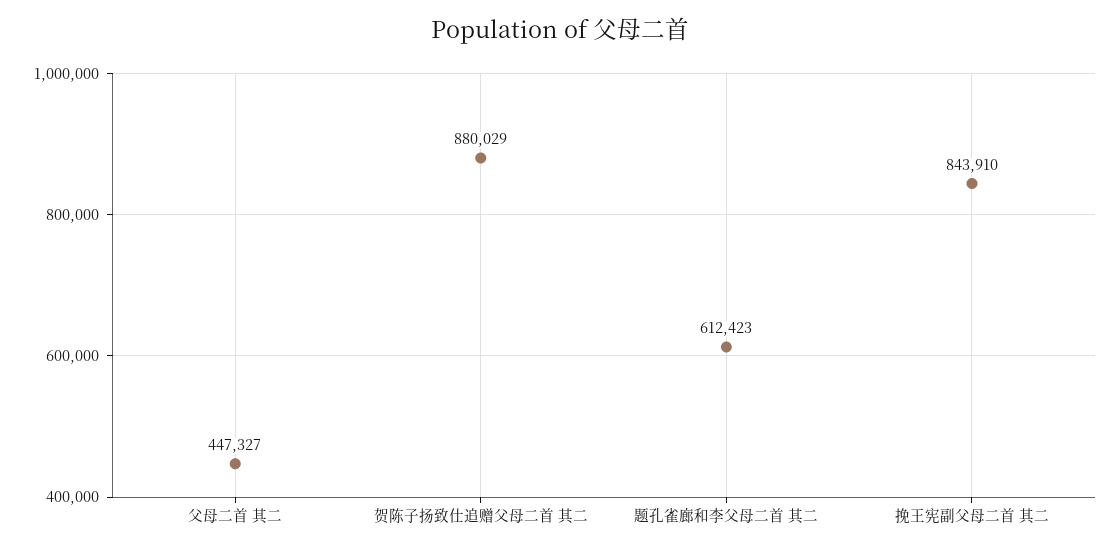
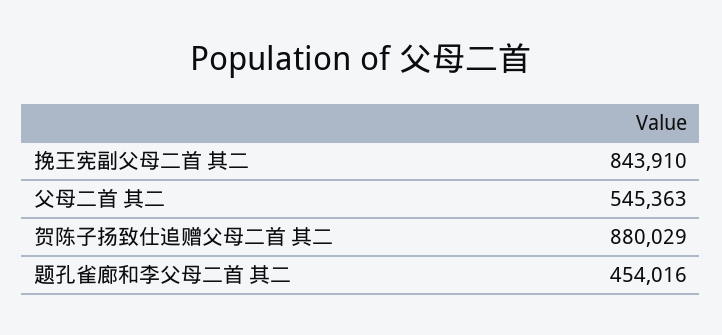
  {
-   "父母二首 其二": 447327,
+   "父母二首 其二": 545363,
    "贺陈子扬致仕追赠父母二首 其二": 880029,
-   "题孔雀廊和李父母二首 其二": 612423,
+   "题孔雀廊和李父母二首 其二": 454016,
    "挽王宪副父母二首 其二": 843910
  }

